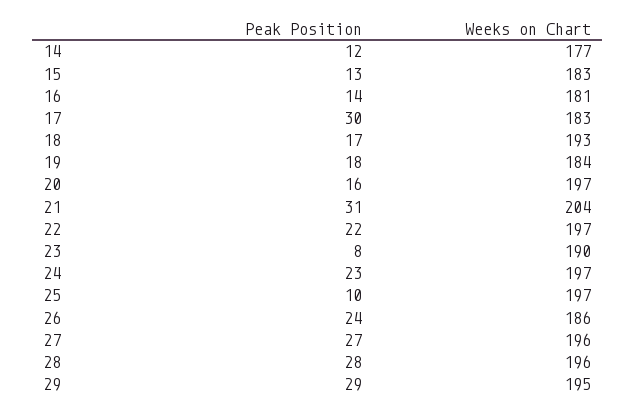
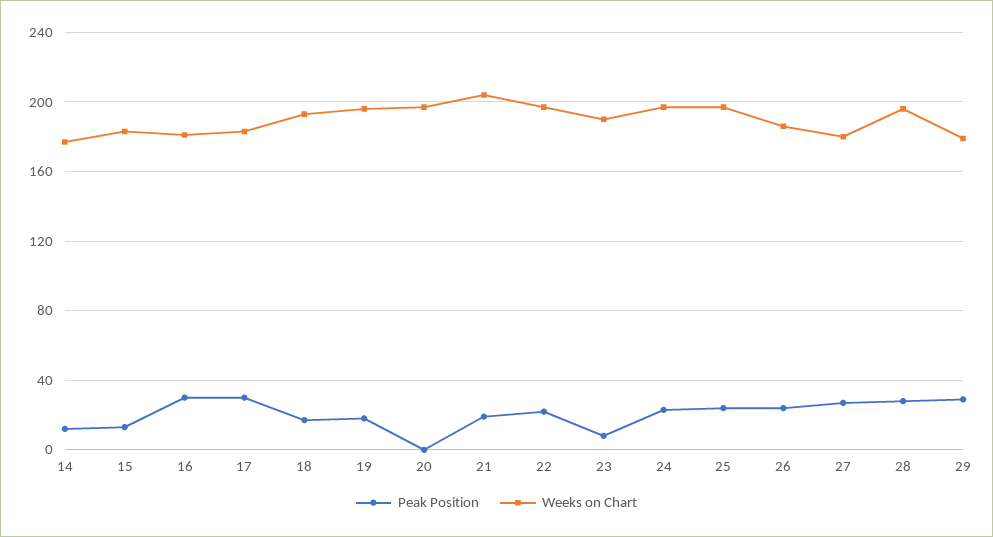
  {
    "Peak Position": {
      "14": 12,
      "15": 13,
-     "16": 14,
+     "16": 30,
      "17": 30,
      "18": 17,
      "19": 18,
-     "20": 16,
+     "20": 0,
-     "21": 31,
+     "21": 20,
      "22": 22,
      "23": 8,
      "24": 23,
-     "25": 10,
+     "25": 25,
      "26": 24,
      "27": 27,
      "28": 28,
      "29": 29
    },
    "Weeks on Chart": {
      "14": 177,
      "15": 183,
      "16": 181,
      "17": 183,
      "18": 193,
-     "19": 184,
+     "19": 195,
      "20": 197,
      "21": 204,
      "22": 197,
      "23": 190,
      "24": 197,
      "25": 197,
      "26": 186,
-     "27": 196,
+     "27": 180,
      "28": 196,
-     "29": 195
+     "29": 180
    }
  }

